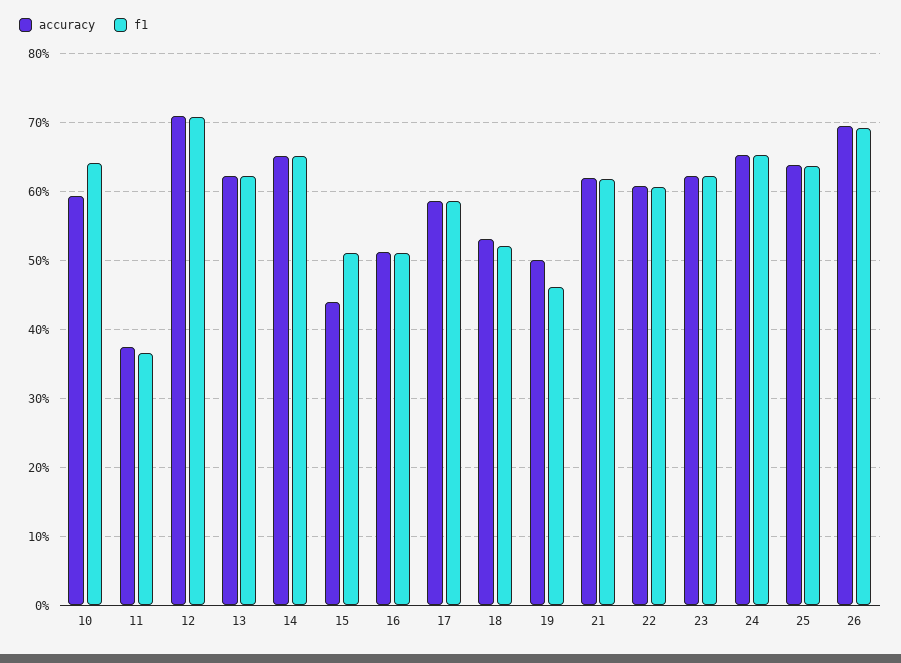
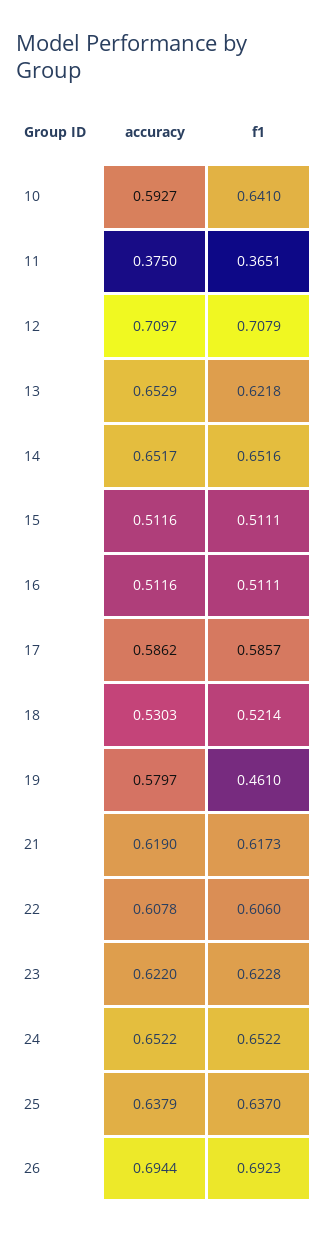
  {
    "accuracy": {
      "10": 0.5927,
      "11": 0.375,
      "12": 0.7097,
-     "13": 0.62,
+     "13": 0.6529,
      "14": 0.6517,
-     "15": 0.44,
+     "15": 0.5116,
      "16": 0.5116,
      "17": 0.5862,
      "18": 0.5303,
-     "19": 0.5,
+     "19": 0.5797,
      "21": 0.619,
      "22": 0.6078,
      "23": 0.622,
      "24": 0.6522,
      "25": 0.6379,
      "26": 0.6944
    },
    "f1": {
      "10": 0.641,
      "11": 0.3651,
      "12": 0.7079,
      "13": 0.6218,
      "14": 0.6516,
      "15": 0.5111,
      "16": 0.5111,
      "17": 0.5857,
      "18": 0.5214,
      "19": 0.461,
      "21": 0.6173,
      "22": 0.606,
      "23": 0.6228,
      "24": 0.6522,
      "25": 0.637,
      "26": 0.6923
    }
  }

